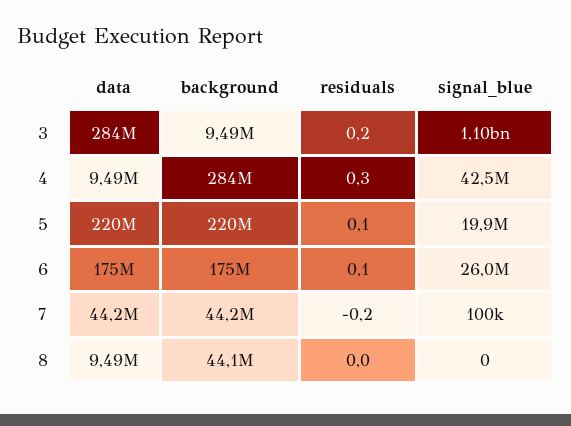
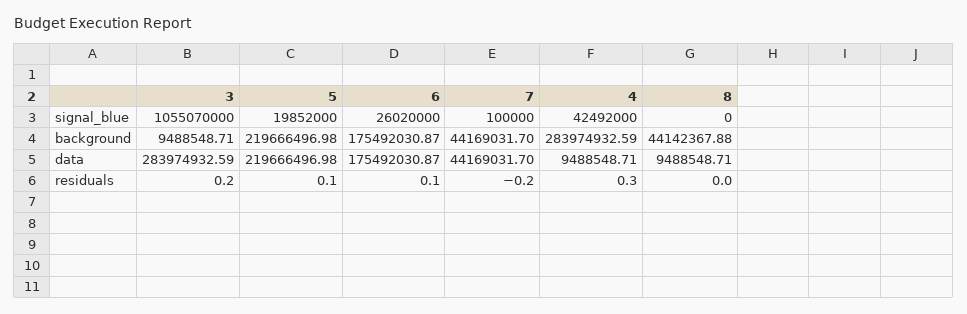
  {
    "data": {
      "3": 283974932.59,
      "4": 9488548.71,
      "5": 219666496.98,
      "6": 175492030.87,
      "7": 44169031.7,
      "8": 9488548.71
    },
    "background": {
      "3": 9488548.71,
      "4": 283974932.59,
      "5": 219666496.98,
      "6": 175492030.87,
      "7": 44169031.7,
      "8": 44142367.88
    },
    "residuals": {
      "3": 0.2,
      "4": 0.3,
      "5": 0.1,
      "6": 0.1,
      "7": -0.2,
      "8": 0
    },
    "signal_blue": {
-     "3": 1100000000,
+     "3": 1055070000,
      "4": 42492000,
      "5": 19852000,
      "6": 26020000,
      "7": 100000,
      "8": 0
    }
  }

